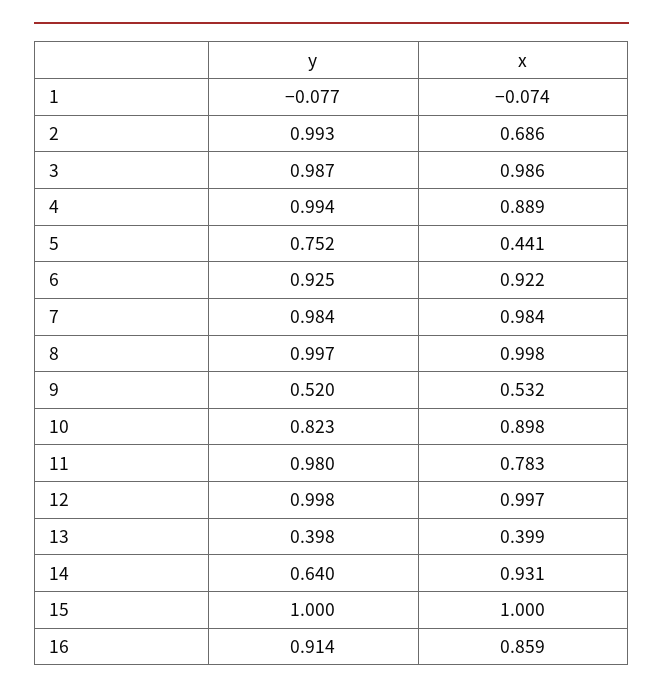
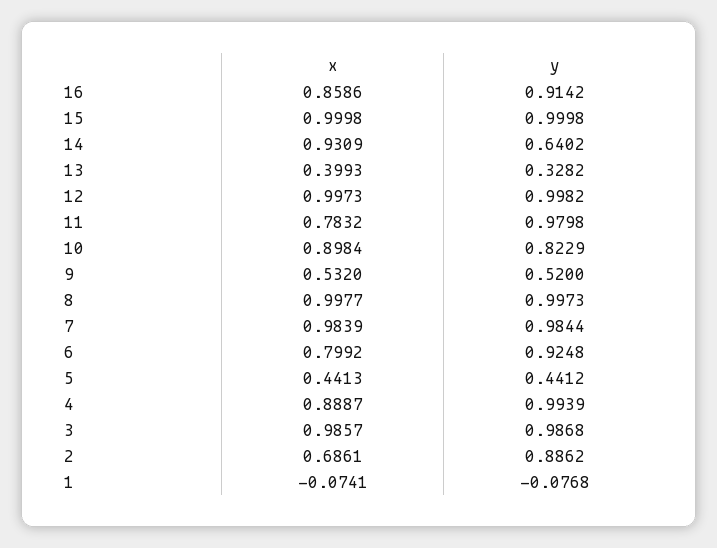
  {
    "y": {
      "1": -0.0768,
-     "2": 0.993,
+     "2": 0.8862,
      "3": 0.9868,
      "4": 0.9939,
-     "5": 0.752,
+     "5": 0.4412,
      "6": 0.9248,
      "7": 0.9844,
      "8": 0.9973,
      "9": 0.52,
      "10": 0.8229,
      "11": 0.9798,
      "12": 0.9982,
-     "13": 0.398,
+     "13": 0.3282,
      "14": 0.6402,
      "15": 0.9998,
      "16": 0.9142
    },
    "x": {
      "1": -0.0741,
      "2": 0.6861,
      "3": 0.9857,
      "4": 0.8887,
      "5": 0.4413,
-     "6": 0.922,
+     "6": 0.7992,
      "7": 0.9839,
      "8": 0.9977,
      "9": 0.532,
      "10": 0.8984,
      "11": 0.7832,
      "12": 0.9973,
      "13": 0.3993,
      "14": 0.9309,
      "15": 0.9998,
      "16": 0.8586
    }
  }

